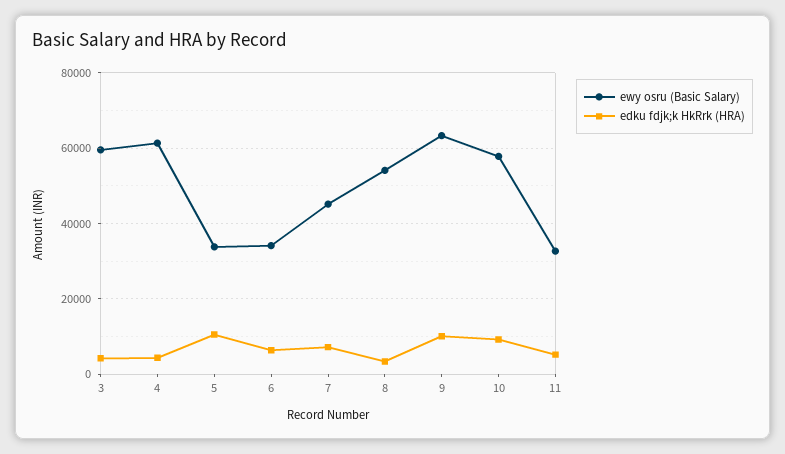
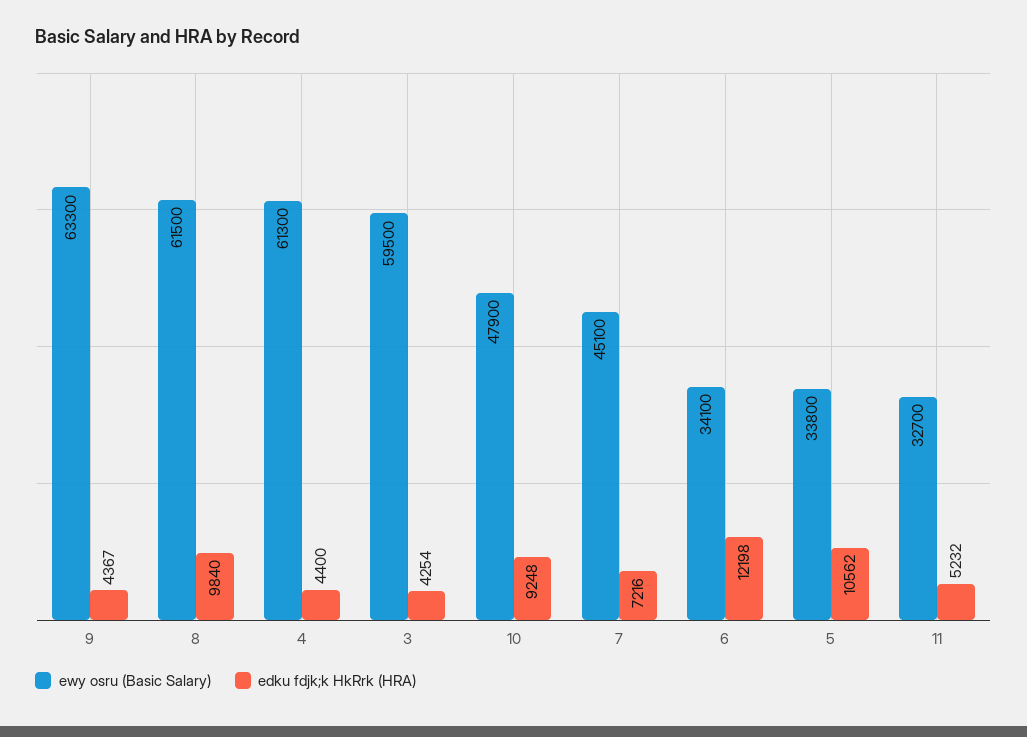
  {
    "ewy osru (Basic Salary)": {
      "3": 59500,
      "4": 61300,
      "5": 33800,
      "6": 34100,
      "7": 45100,
-     "8": 54000,
+     "8": 61500,
      "9": 63300,
-     "10": 58000,
+     "10": 47900,
      "11": 32700
    },
    "edku fdjk;k HkRrk (HRA)": {
      "3": 4254,
      "4": 4400,
      "5": 10562,
-     "6": 6000,
+     "6": 12198,
      "7": 7216,
-     "8": 4000,
+     "8": 9840,
-     "9": 10000,
+     "9": 4367,
      "10": 9248,
      "11": 5232
    }
  }

